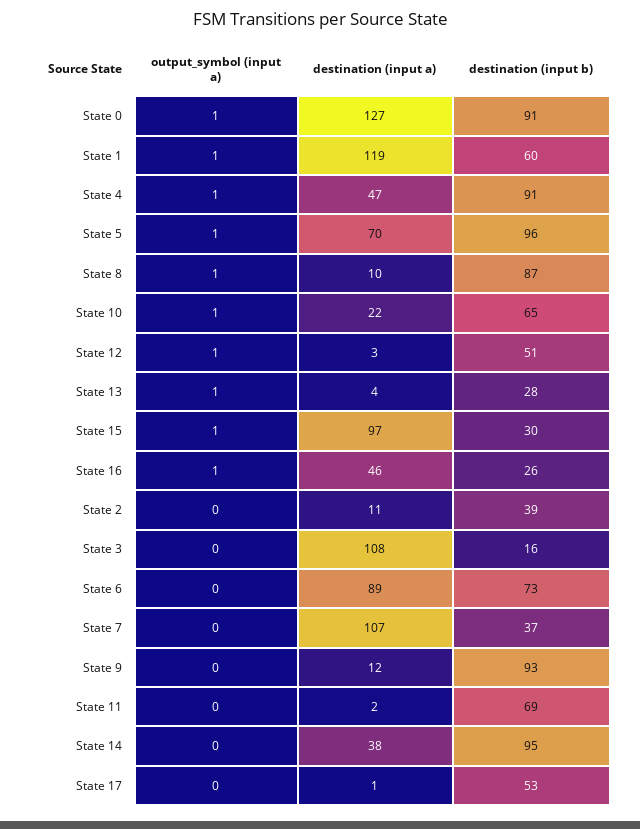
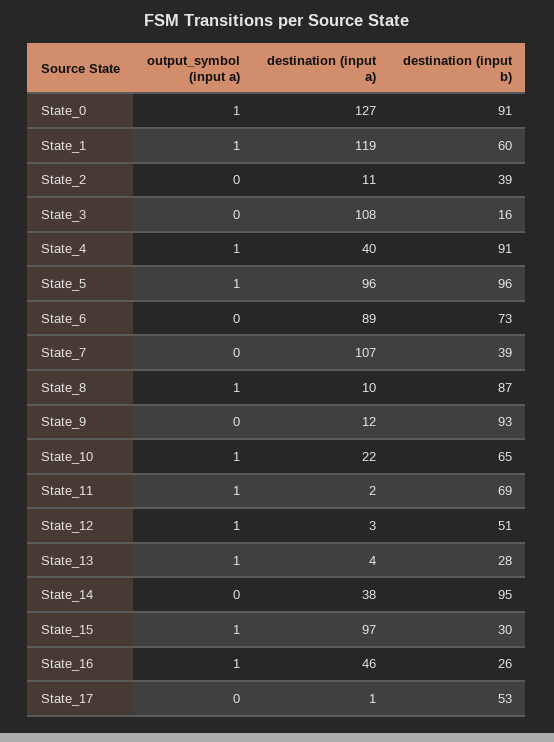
  {
    "output_symbol (input a)": {
      "State 0": 1,
      "State 1": 1,
      "State 4": 1,
      "State 5": 1,
      "State 8": 1,
      "State 10": 1,
      "State 12": 1,
      "State 13": 1,
      "State 15": 1,
      "State 16": 1,
      "State 2": 0,
      "State 3": 0,
      "State 6": 0,
      "State 7": 0,
      "State 9": 0,
-     "State 11": 0,
+     "State 11": 1,
      "State 14": 0,
      "State 17": 0
    },
    "destination (input a)": {
      "State 0": 127,
      "State 1": 119,
-     "State 4": 47,
+     "State 4": 40,
-     "State 5": 70,
+     "State 5": 96,
      "State 8": 10,
      "State 10": 22,
      "State 12": 3,
      "State 13": 4,
      "State 15": 97,
      "State 16": 46,
      "State 2": 11,
      "State 3": 108,
      "State 6": 89,
      "State 7": 107,
      "State 9": 12,
      "State 11": 2,
      "State 14": 38,
      "State 17": 1
    },
    "destination (input b)": {
      "State 0": 91,
      "State 1": 60,
      "State 4": 91,
      "State 5": 96,
      "State 8": 87,
      "State 10": 65,
      "State 12": 51,
      "State 13": 28,
      "State 15": 30,
      "State 16": 26,
      "State 2": 39,
      "State 3": 16,
      "State 6": 73,
-     "State 7": 37,
+     "State 7": 39,
      "State 9": 93,
      "State 11": 69,
      "State 14": 95,
      "State 17": 53
    }
  }

